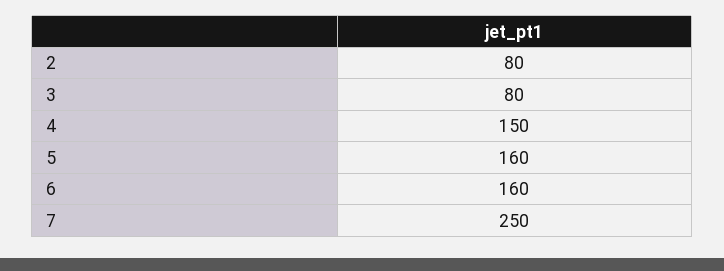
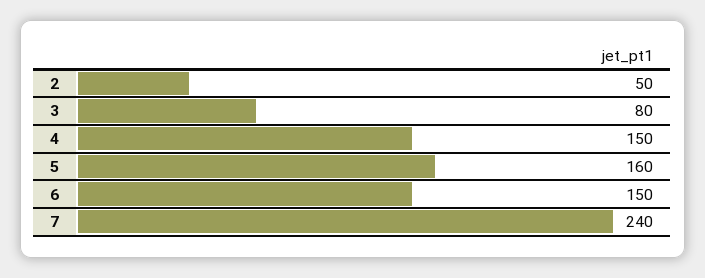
  {
-   "2": 80,
+   "2": 50,
    "3": 80,
    "4": 150,
    "5": 160,
-   "6": 160,
+   "6": 150,
-   "7": 250
+   "7": 240
  }

